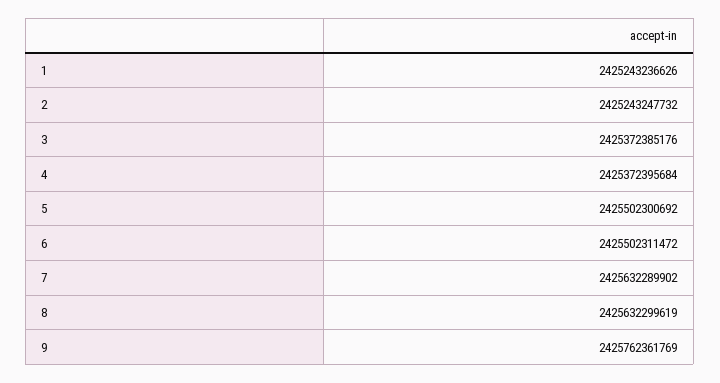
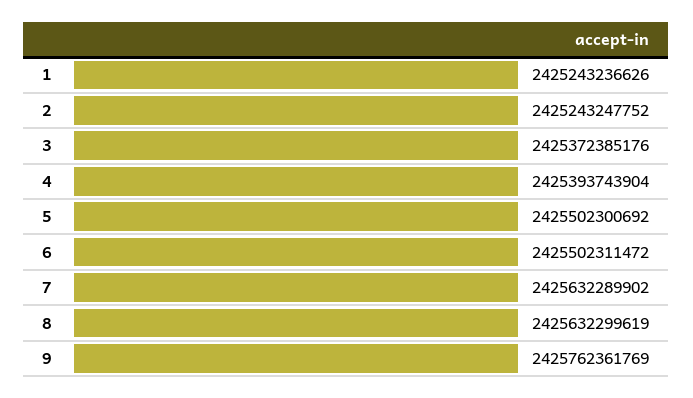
  {
    "1": 2425243236626,
-   "2": 2425243247732,
+   "2": 2425243247752,
    "3": 2425372385176,
-   "4": 2425372395684,
+   "4": 2425393743904,
    "5": 2425502300692,
    "6": 2425502311472,
    "7": 2425632289902,
    "8": 2425632299619,
    "9": 2425762361769
  }

